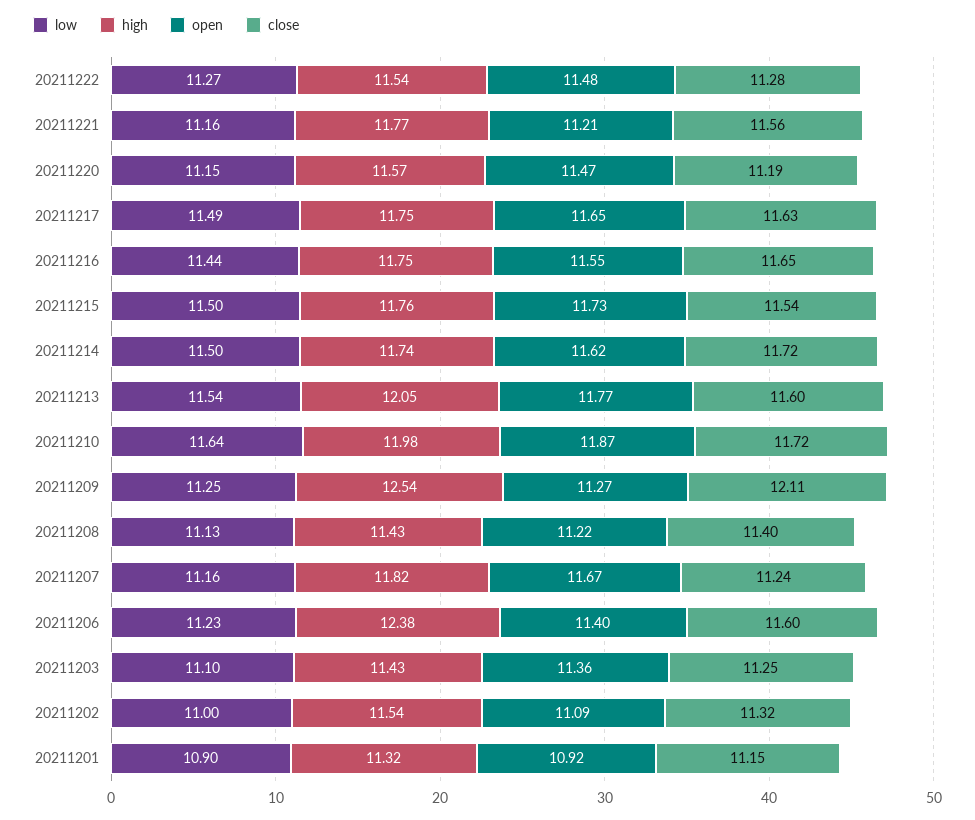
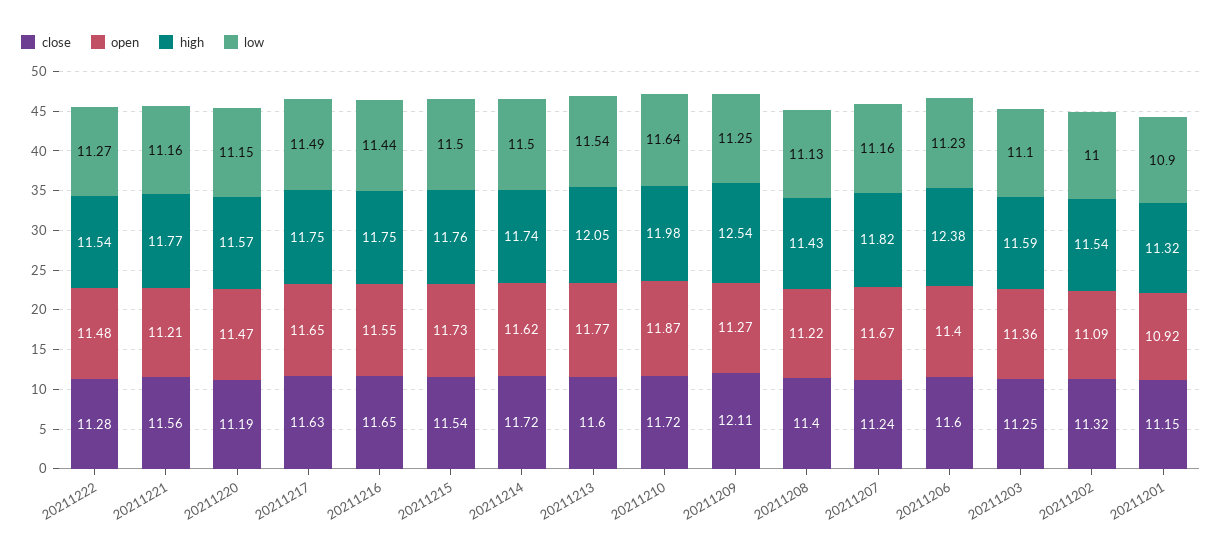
  {
    "low": {
      "20211222": 11.27,
      "20211221": 11.16,
      "20211220": 11.15,
      "20211217": 11.49,
      "20211216": 11.44,
      "20211215": 11.5,
      "20211214": 11.5,
      "20211213": 11.54,
      "20211210": 11.64,
      "20211209": 11.25,
      "20211208": 11.13,
      "20211207": 11.16,
      "20211206": 11.23,
      "20211203": 11.1,
      "20211202": 11,
      "20211201": 10.9
    },
    "high": {
      "20211222": 11.54,
      "20211221": 11.77,
      "20211220": 11.57,
      "20211217": 11.75,
      "20211216": 11.75,
      "20211215": 11.76,
      "20211214": 11.74,
      "20211213": 12.05,
      "20211210": 11.98,
      "20211209": 12.54,
      "20211208": 11.43,
      "20211207": 11.82,
      "20211206": 12.38,
-     "20211203": 11.43,
+     "20211203": 11.59,
      "20211202": 11.54,
      "20211201": 11.32
    },
    "open": {
      "20211222": 11.48,
      "20211221": 11.21,
      "20211220": 11.47,
      "20211217": 11.65,
      "20211216": 11.55,
      "20211215": 11.73,
      "20211214": 11.62,
      "20211213": 11.77,
      "20211210": 11.87,
      "20211209": 11.27,
      "20211208": 11.22,
      "20211207": 11.67,
      "20211206": 11.4,
      "20211203": 11.36,
      "20211202": 11.09,
      "20211201": 10.92
    },
    "close": {
      "20211222": 11.28,
      "20211221": 11.56,
      "20211220": 11.19,
      "20211217": 11.63,
      "20211216": 11.65,
      "20211215": 11.54,
      "20211214": 11.72,
      "20211213": 11.6,
      "20211210": 11.72,
      "20211209": 12.11,
      "20211208": 11.4,
      "20211207": 11.24,
      "20211206": 11.6,
      "20211203": 11.25,
      "20211202": 11.32,
      "20211201": 11.15
    }
  }

